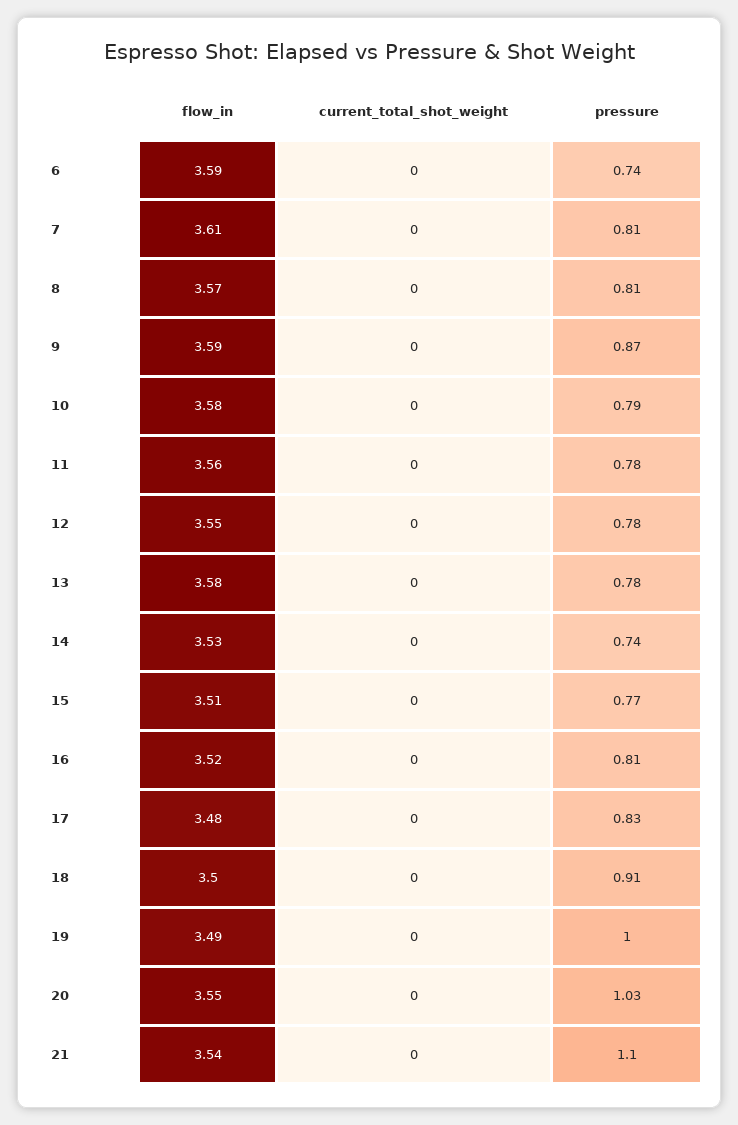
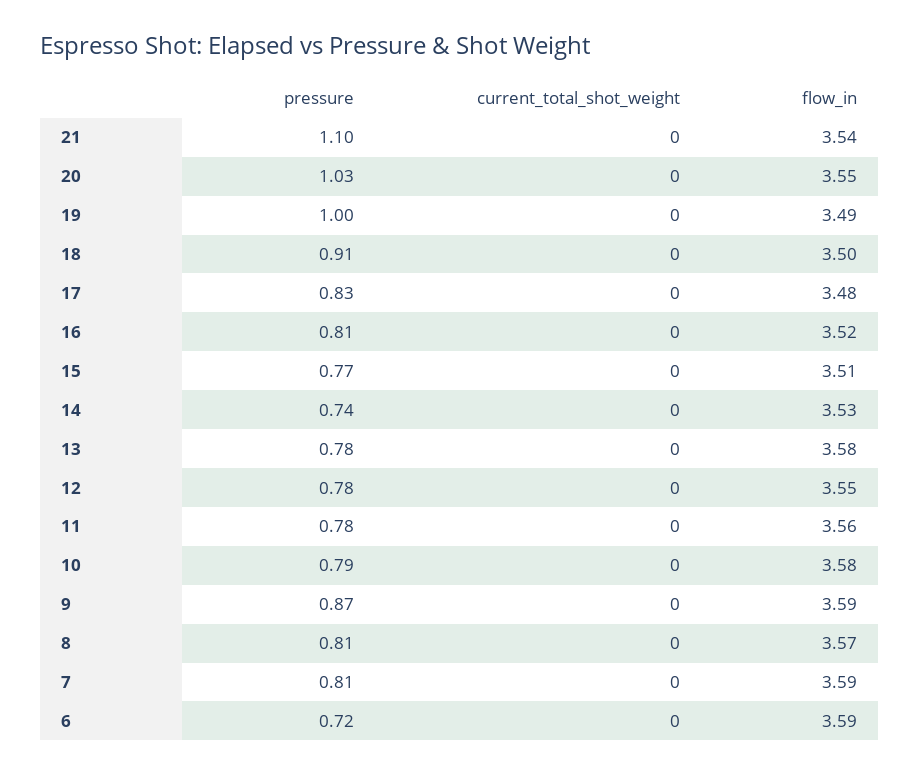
  {
    "flow_in": {
      "6": 3.59,
-     "7": 3.61,
+     "7": 3.59,
      "8": 3.57,
      "9": 3.59,
      "10": 3.58,
      "11": 3.56,
      "12": 3.55,
      "13": 3.58,
      "14": 3.53,
      "15": 3.51,
      "16": 3.52,
      "17": 3.48,
      "18": 3.5,
      "19": 3.49,
      "20": 3.55,
      "21": 3.54
    },
    "current_total_shot_weight": {
      "6": 0,
      "7": 0,
      "8": 0,
      "9": 0,
      "10": 0,
      "11": 0,
      "12": 0,
      "13": 0,
      "14": 0,
      "15": 0,
      "16": 0,
      "17": 0,
      "18": 0,
      "19": 0,
      "20": 0,
      "21": 0
    },
    "pressure": {
-     "6": 0.74,
+     "6": 0.72,
      "7": 0.81,
      "8": 0.81,
      "9": 0.87,
      "10": 0.79,
      "11": 0.78,
      "12": 0.78,
      "13": 0.78,
      "14": 0.74,
      "15": 0.77,
      "16": 0.81,
      "17": 0.83,
      "18": 0.91,
      "19": 1,
      "20": 1.03,
      "21": 1.1
    }
  }

